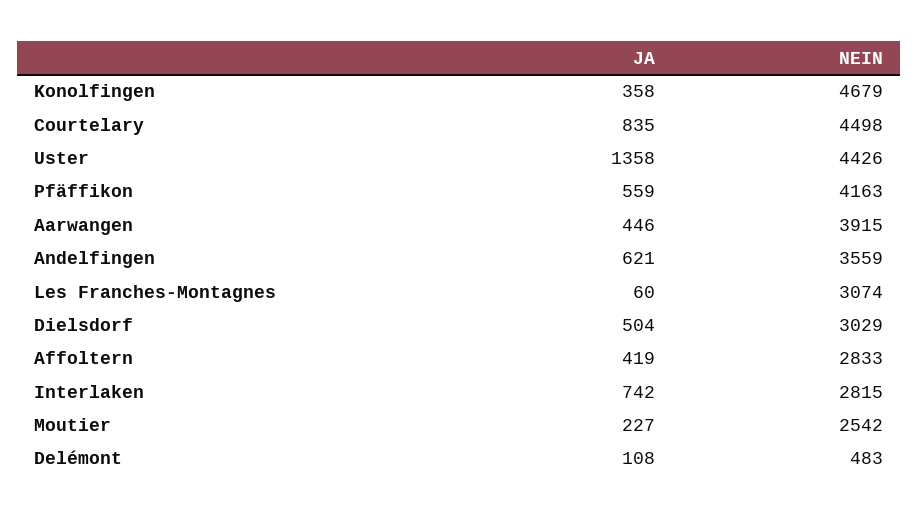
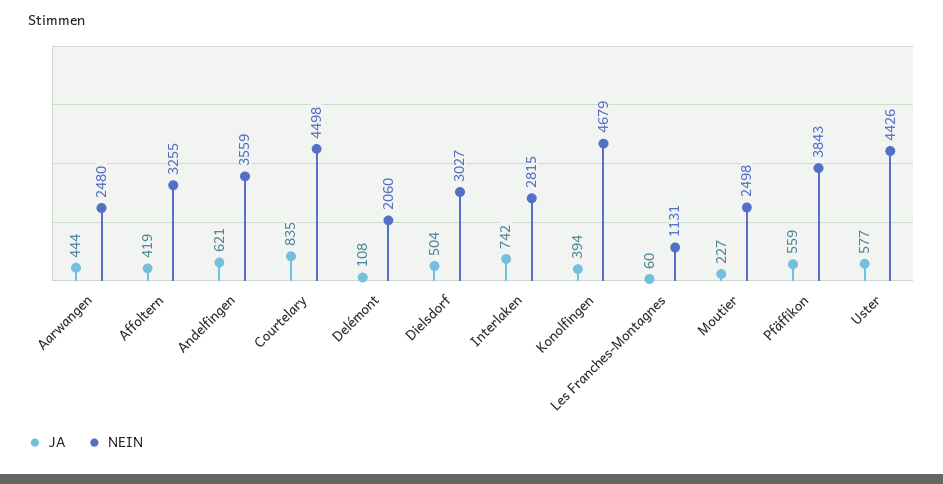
  {
    "JA": {
-     "Konolfingen": 358,
+     "Konolfingen": 394,
      "Courtelary": 835,
-     "Uster": 1358,
+     "Uster": 577,
      "Pfäffikon": 559,
-     "Aarwangen": 446,
+     "Aarwangen": 444,
      "Andelfingen": 621,
      "Les Franches-Montagnes": 60,
      "Dielsdorf": 504,
      "Affoltern": 419,
      "Interlaken": 742,
      "Moutier": 227,
      "Delémont": 108
    },
    "NEIN": {
      "Konolfingen": 4679,
      "Courtelary": 4498,
      "Uster": 4426,
-     "Pfäffikon": 4163,
+     "Pfäffikon": 3843,
-     "Aarwangen": 3915,
+     "Aarwangen": 2480,
      "Andelfingen": 3559,
-     "Les Franches-Montagnes": 3074,
+     "Les Franches-Montagnes": 1131,
-     "Dielsdorf": 3029,
+     "Dielsdorf": 3027,
-     "Affoltern": 2833,
+     "Affoltern": 3255,
      "Interlaken": 2815,
-     "Moutier": 2542,
+     "Moutier": 2498,
-     "Delémont": 483
+     "Delémont": 2060
    }
  }

